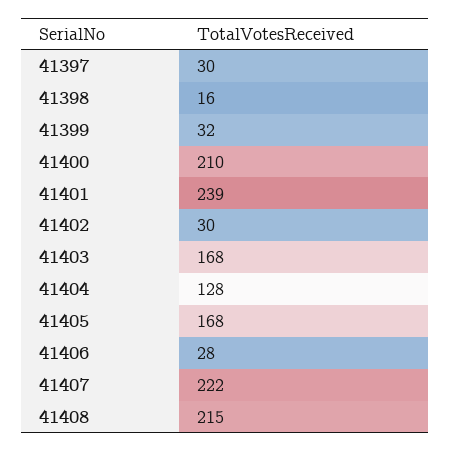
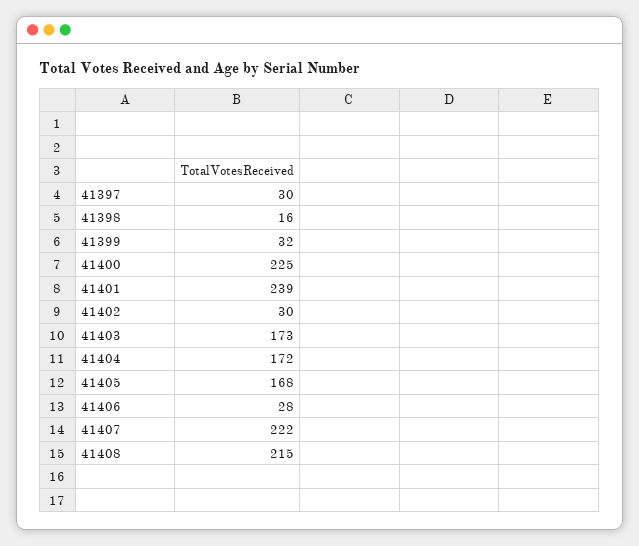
  {
    "41397": 30,
    "41398": 16,
    "41399": 32,
-   "41400": 210,
+   "41400": 225,
    "41401": 239,
    "41402": 30,
-   "41403": 168,
+   "41403": 173,
-   "41404": 128,
+   "41404": 172,
    "41405": 168,
    "41406": 28,
    "41407": 222,
    "41408": 215
  }

